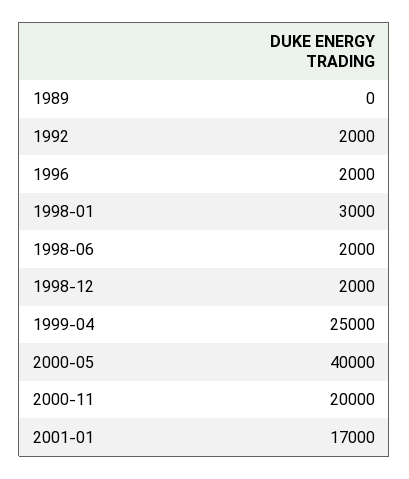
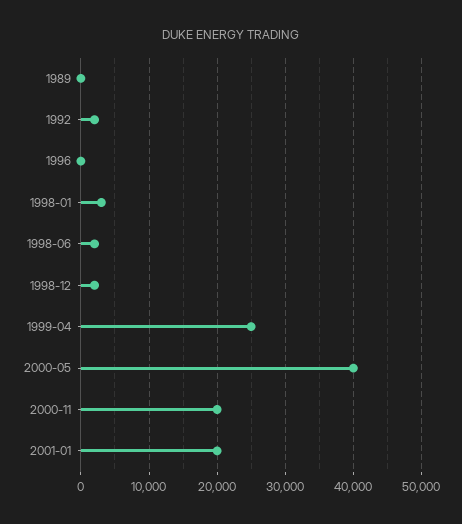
  {
    "1989": 0,
    "1992": 2000,
-   "1996": 2000,
+   "1996": 0,
    "1998-01": 3000,
    "1998-06": 2000,
    "1998-12": 2000,
    "1999-04": 25000,
    "2000-05": 40000,
    "2000-11": 20000,
-   "2001-01": 17000
+   "2001-01": 20000
  }

